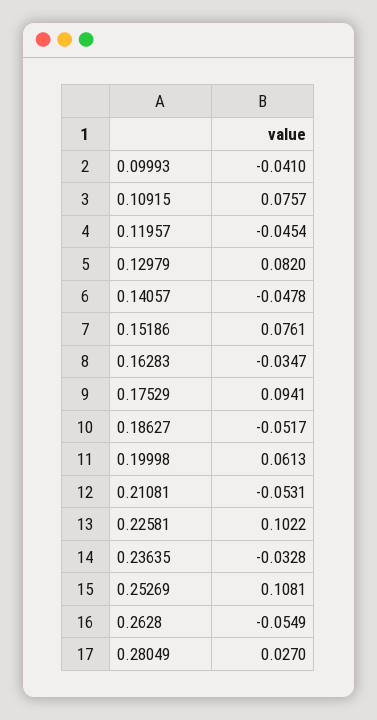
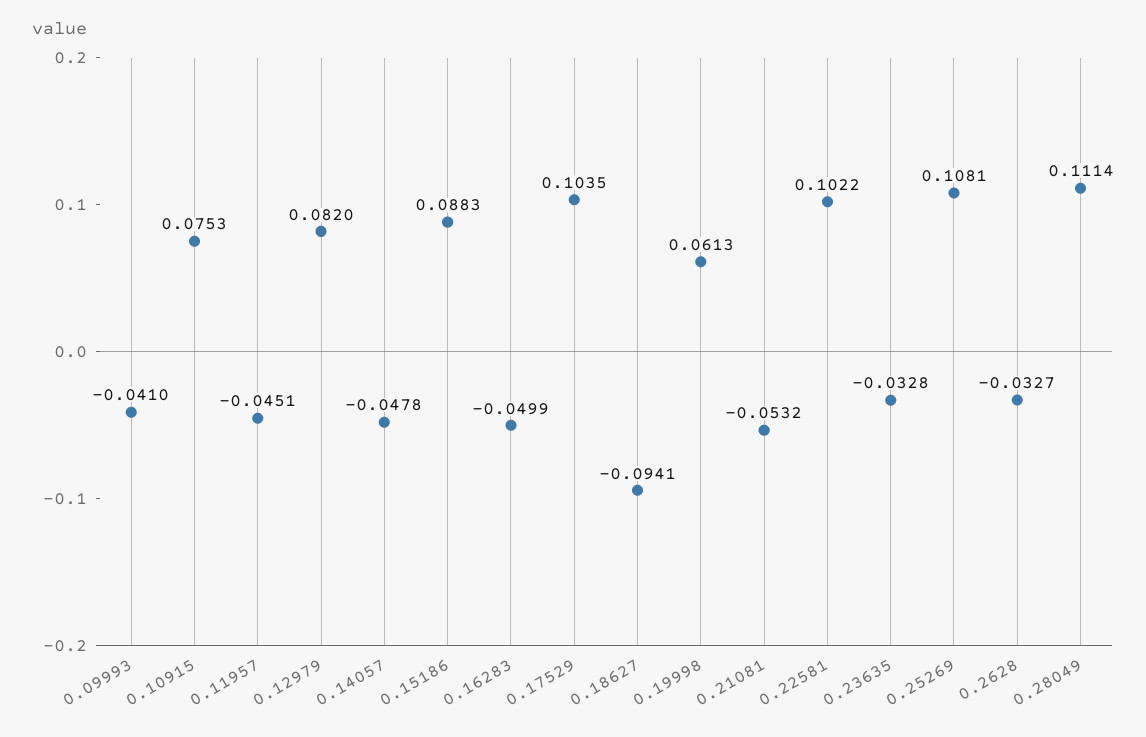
  {
    "0.09993": -0.041,
-   "0.10915": 0.0757,
+   "0.10915": 0.0753,
-   "0.11957": -0.0454,
+   "0.11957": -0.0451,
    "0.12979": 0.082,
    "0.14057": -0.0478,
-   "0.15186": 0.0761,
+   "0.15186": 0.0883,
-   "0.16283": -0.0347,
+   "0.16283": -0.0499,
-   "0.17529": 0.0941,
+   "0.17529": 0.1035,
-   "0.18627": -0.0517,
+   "0.18627": -0.0941,
    "0.19998": 0.0613,
-   "0.21081": -0.0531,
+   "0.21081": -0.0532,
    "0.22581": 0.1022,
    "0.23635": -0.0328,
    "0.25269": 0.1081,
-   "0.2628": -0.0549,
+   "0.2628": -0.0327,
-   "0.28049": 0.027
+   "0.28049": 0.1114
  }

